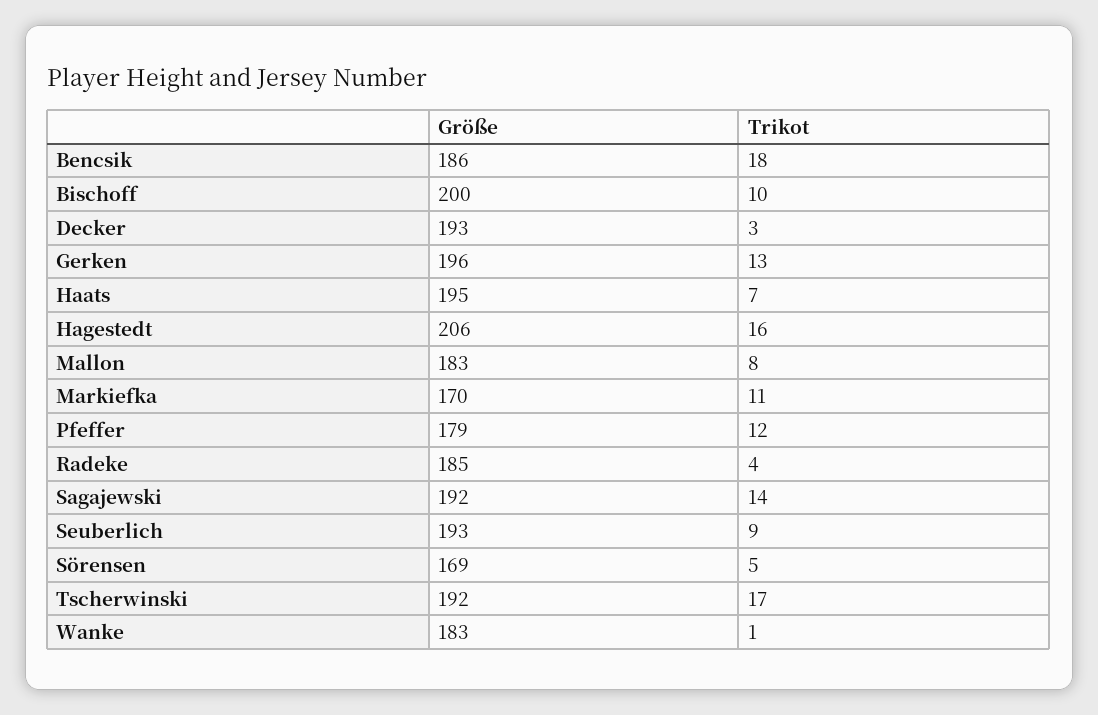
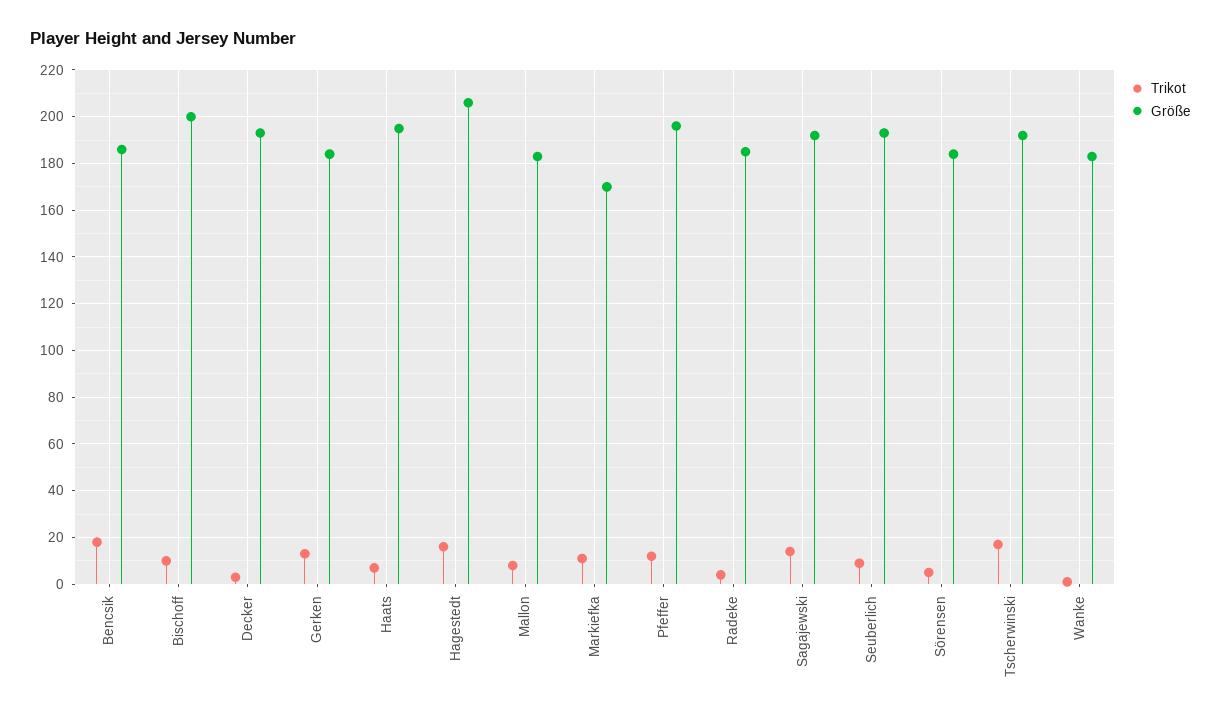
  {
    "Größe": {
      "Bencsik": 186,
      "Bischoff": 200,
      "Decker": 193,
-     "Gerken": 196,
+     "Gerken": 185,
      "Haats": 195,
      "Hagestedt": 206,
      "Mallon": 183,
      "Markiefka": 170,
-     "Pfeffer": 179,
+     "Pfeffer": 195,
      "Radeke": 185,
      "Sagajewski": 192,
      "Seuberlich": 193,
-     "Sörensen": 169,
+     "Sörensen": 185,
      "Tscherwinski": 192,
      "Wanke": 183
    },
    "Trikot": {
      "Bencsik": 18,
      "Bischoff": 10,
      "Decker": 3,
      "Gerken": 13,
      "Haats": 7,
      "Hagestedt": 16,
      "Mallon": 8,
      "Markiefka": 11,
      "Pfeffer": 12,
      "Radeke": 4,
      "Sagajewski": 14,
      "Seuberlich": 9,
      "Sörensen": 5,
      "Tscherwinski": 17,
      "Wanke": 1
    }
  }

